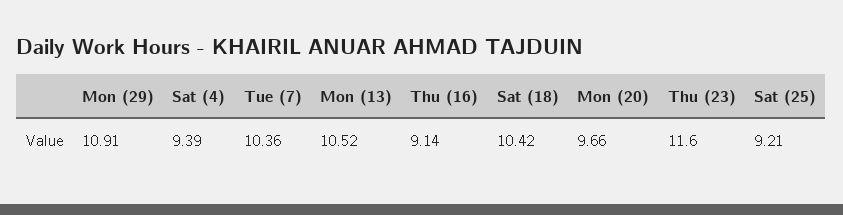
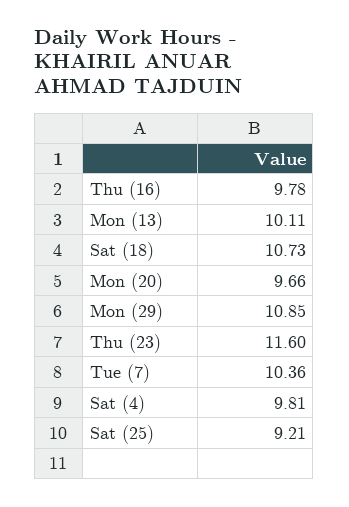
  {
-   "Mon (29)": 10.91,
+   "Mon (29)": 10.85,
-   "Sat (4)": 9.39,
+   "Sat (4)": 9.81,
    "Tue (7)": 10.36,
-   "Mon (13)": 10.52,
+   "Mon (13)": 10.11,
-   "Thu (16)": 9.14,
+   "Thu (16)": 9.78,
-   "Sat (18)": 10.42,
+   "Sat (18)": 10.73,
    "Mon (20)": 9.66,
    "Thu (23)": 11.6,
    "Sat (25)": 9.21
  }

